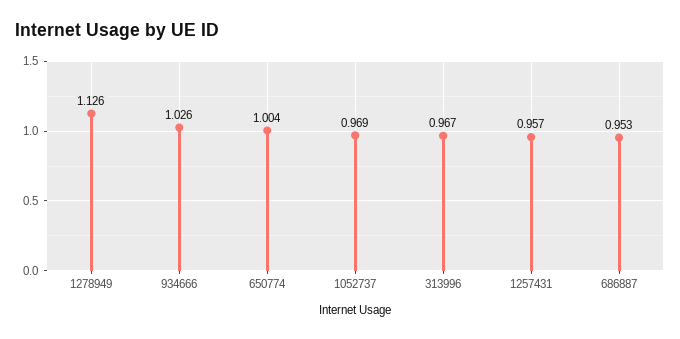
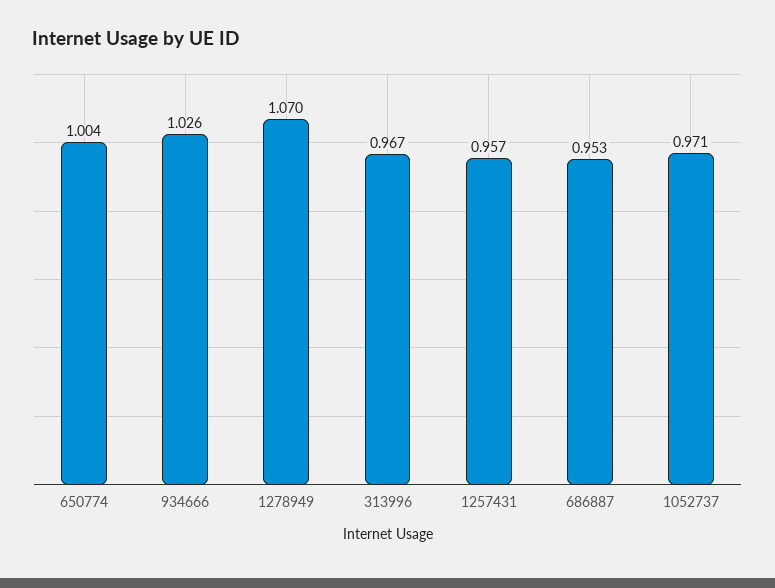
  {
-   "1278949": 1.126,
+   "1278949": 1.07,
    "934666": 1.026,
    "650774": 1.004,
-   "1052737": 0.969,
+   "1052737": 0.971,
    "313996": 0.967,
    "1257431": 0.957,
    "686887": 0.953
  }

